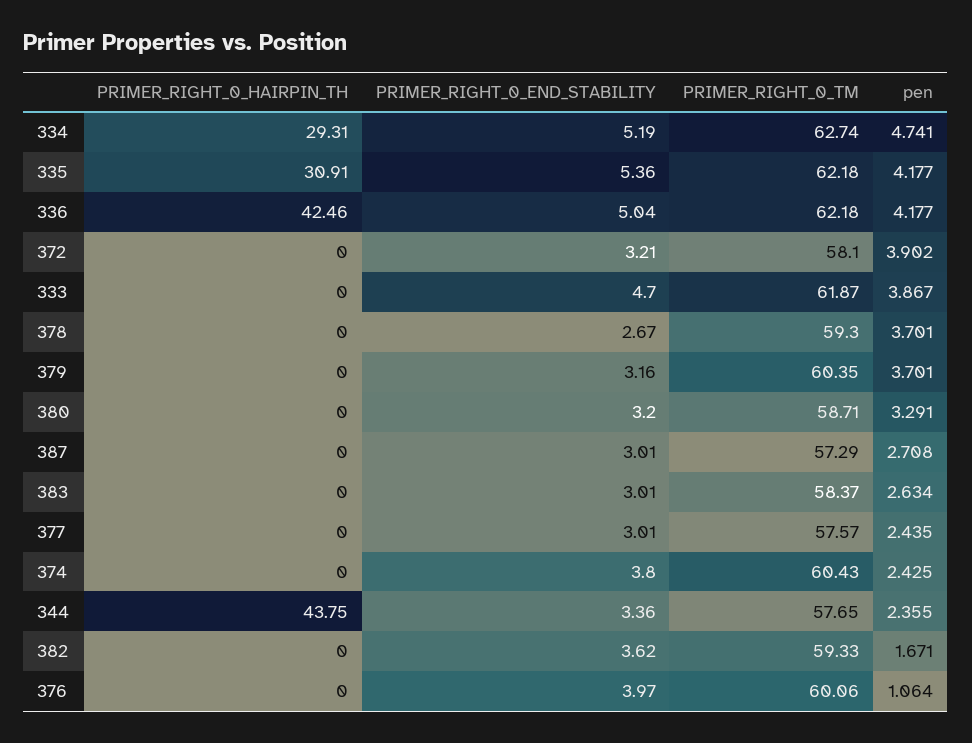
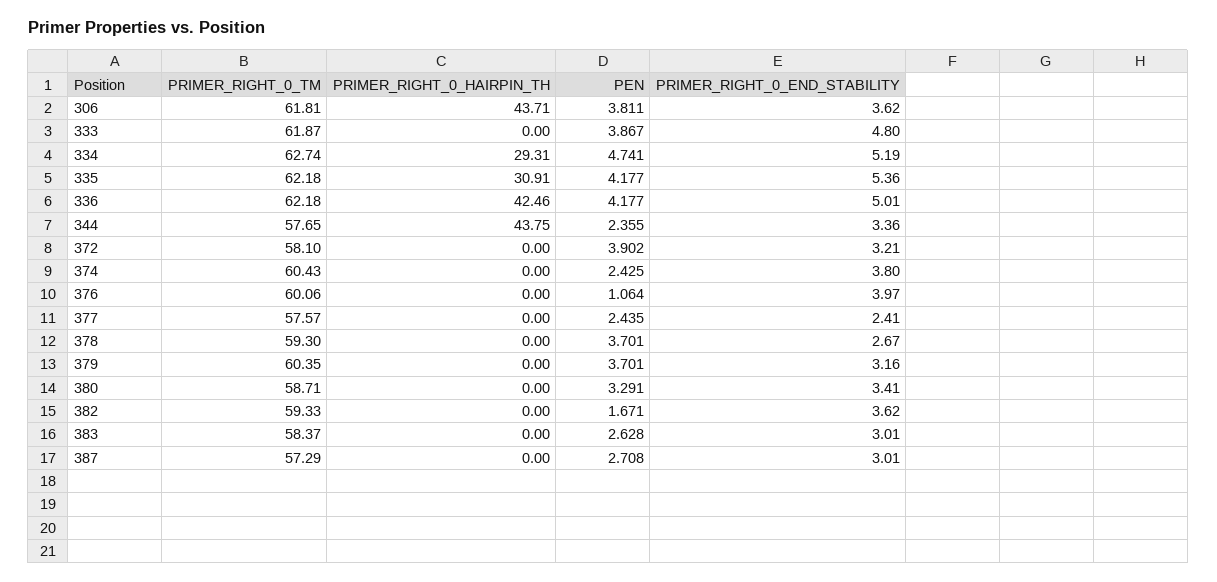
  {
    "PRIMER_RIGHT_0_HAIRPIN_TH": {
      "334": 29.31,
      "335": 30.91,
      "336": 42.46,
      "372": 0,
      "333": 0,
      "378": 0,
      "379": 0,
      "380": 0,
      "387": 0,
      "383": 0,
      "377": 0,
      "374": 0,
      "344": 43.75,
      "382": 0,
-     "376": 0
+     "376": 0,
+     "306": 43.71
    },
    "PRIMER_RIGHT_0_END_STABILITY": {
      "334": 5.19,
      "335": 5.36,
-     "336": 5.04,
+     "336": 5.01,
      "372": 3.21,
-     "333": 4.7,
+     "333": 4.8,
      "378": 2.67,
      "379": 3.16,
-     "380": 3.2,
+     "380": 3.41,
      "387": 3.01,
      "383": 3.01,
-     "377": 3.01,
+     "377": 2.41,
      "374": 3.8,
      "344": 3.36,
      "382": 3.62,
-     "376": 3.97
+     "376": 3.97,
+     "306": 3.62
    },
    "PRIMER_RIGHT_0_TM": {
      "334": 62.74,
      "335": 62.18,
      "336": 62.18,
      "372": 58.1,
      "333": 61.87,
      "378": 59.3,
      "379": 60.35,
      "380": 58.71,
      "387": 57.29,
      "383": 58.37,
      "377": 57.57,
      "374": 60.43,
      "344": 57.65,
      "382": 59.33,
-     "376": 60.06
+     "376": 60.06,
+     "306": 61.81
    },
    "pen": {
      "334": 4.741,
      "335": 4.177,
      "336": 4.177,
      "372": 3.902,
      "333": 3.867,
      "378": 3.701,
      "379": 3.701,
      "380": 3.291,
      "387": 2.708,
-     "383": 2.634,
+     "383": 2.628,
      "377": 2.435,
      "374": 2.425,
      "344": 2.355,
      "382": 1.671,
-     "376": 1.064
+     "376": 1.064,
+     "306": 3.811
    }
  }

